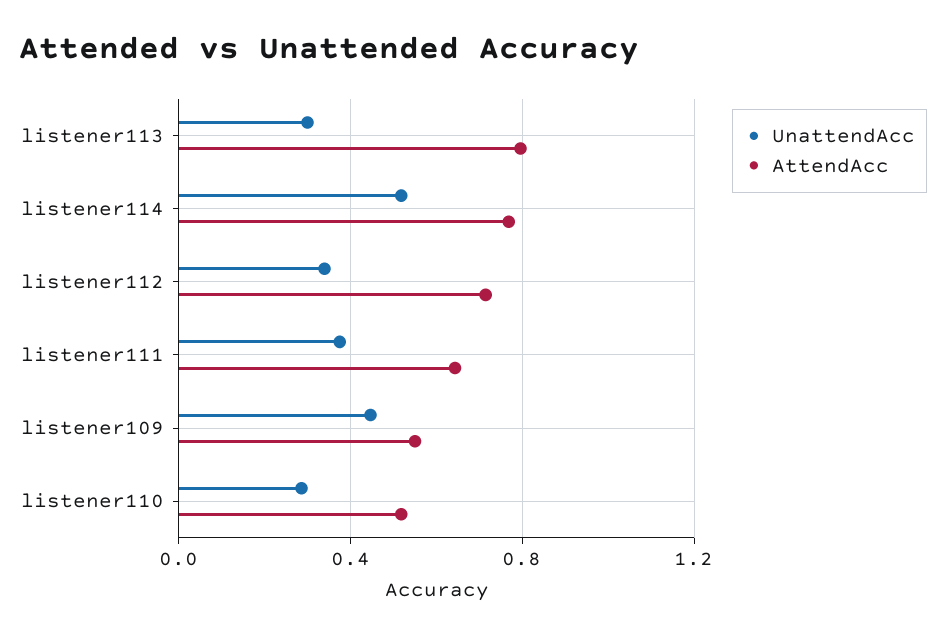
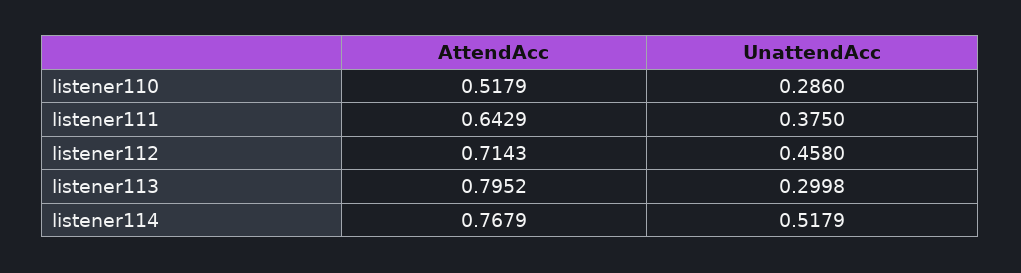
  {
    "UnattendAcc": {
      "listener113": 0.2998,
      "listener114": 0.5179,
-     "listener112": 0.35,
+     "listener112": 0.458,
      "listener111": 0.375,
-     "listener109": 0.45,
      "listener110": 0.286
    },
    "AttendAcc": {
      "listener113": 0.7952,
      "listener114": 0.7679,
      "listener112": 0.7143,
      "listener111": 0.6429,
-     "listener109": 0.55,
      "listener110": 0.5179
    }
  }

